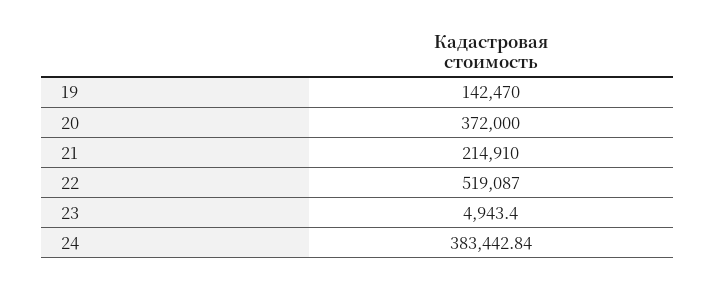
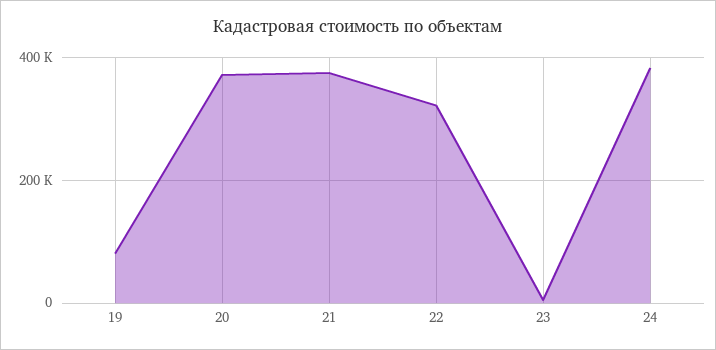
  {
-   "19": 142470,
+   "19": 80000,
    "20": 372000,
-   "21": 214910,
+   "21": 380000,
-   "22": 519087,
+   "22": 320000,
    "23": 4943.4,
    "24": 383442.84
  }

